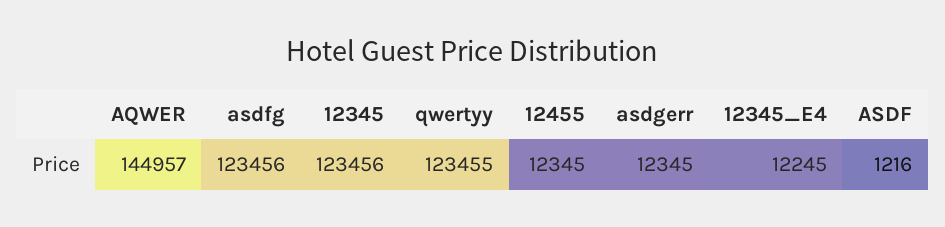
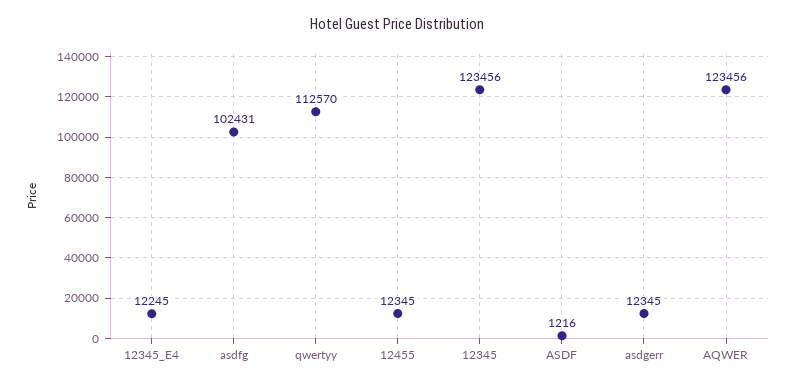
  {
-   "AQWER": 144957,
+   "AQWER": 123456,
-   "asdfg": 123456,
+   "asdfg": 102431,
    "12345": 123456,
-   "qwertyy": 123455,
+   "qwertyy": 112570,
    "12455": 12345,
    "asdgerr": 12345,
    "12345_E4": 12245,
    "ASDF": 1216
  }

